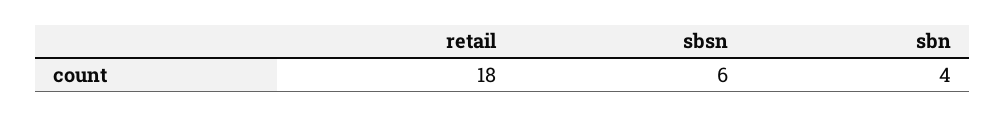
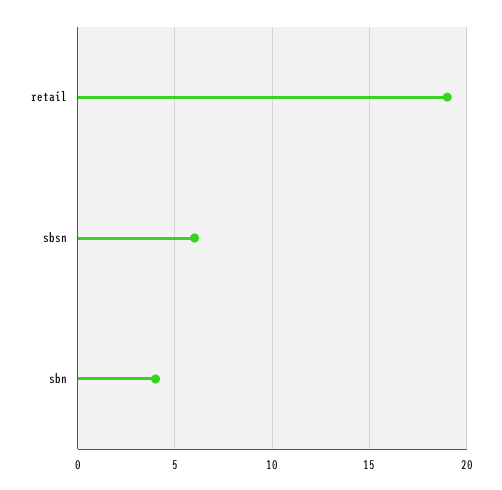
  {
-   "retail": 18,
+   "retail": 19,
    "sbsn": 6,
    "sbn": 4
  }

